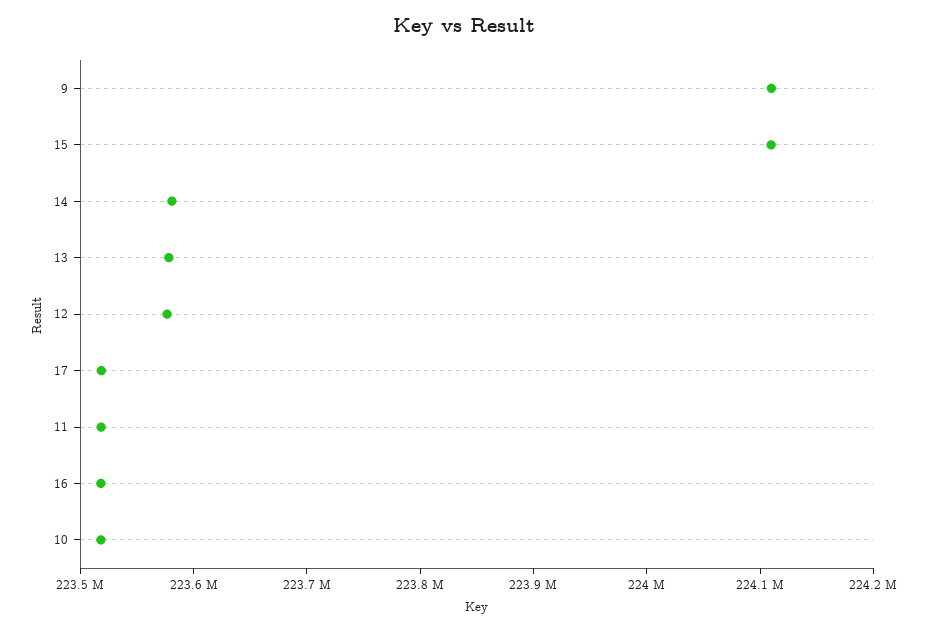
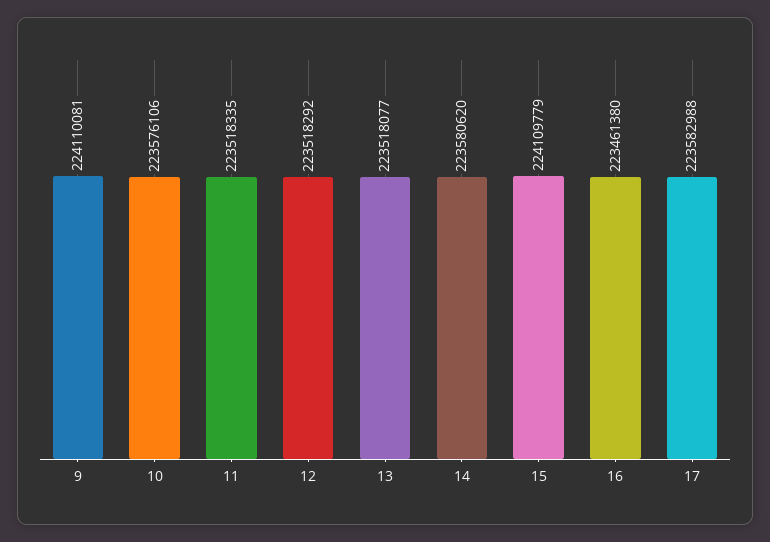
  {
    "9": 224110081,
    "15": 224109779,
    "14": 223580620,
-   "13": 223580000,
+   "13": 223518077,
-   "12": 223580000,
+   "12": 223518292,
-   "17": 223520000,
+   "17": 223582988,
    "11": 223518335,
-   "16": 223520000,
+   "16": 223461380,
-   "10": 223520000
+   "10": 223576106
  }

